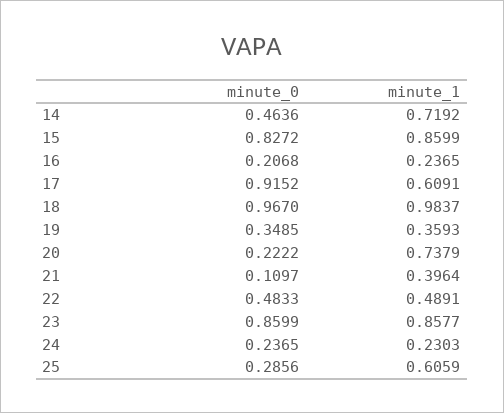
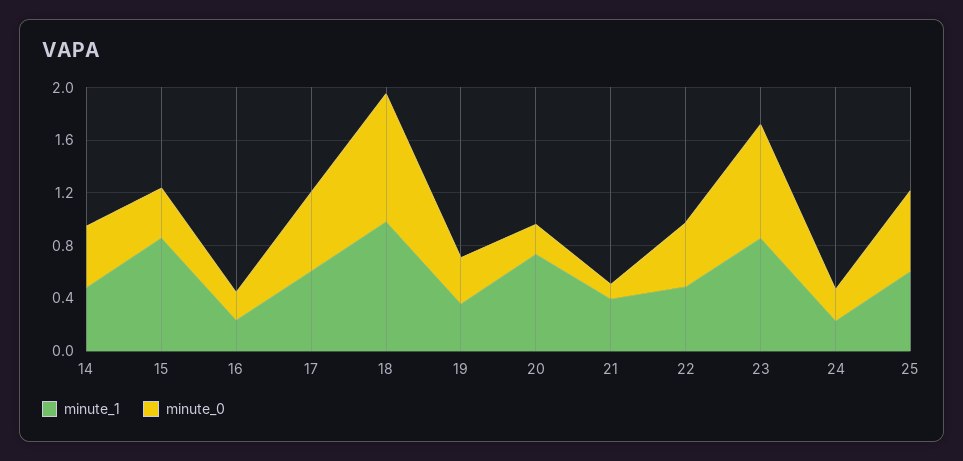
  {
    "minute_0": {
      "14": 0.4636,
-     "15": 0.8272,
+     "15": 0.4,
      "16": 0.2068,
-     "17": 0.9152,
+     "17": 0.6,
      "18": 0.967,
      "19": 0.3485,
      "20": 0.2222,
      "21": 0.1097,
      "22": 0.4833,
      "23": 0.8599,
      "24": 0.2365,
-     "25": 0.2856
+     "25": 0.6
    },
    "minute_1": {
-     "14": 0.7192,
+     "14": 0.5,
      "15": 0.8599,
      "16": 0.2365,
      "17": 0.6091,
      "18": 0.9837,
      "19": 0.3593,
      "20": 0.7379,
      "21": 0.3964,
      "22": 0.4891,
      "23": 0.8577,
      "24": 0.2303,
      "25": 0.6059
    }
  }

